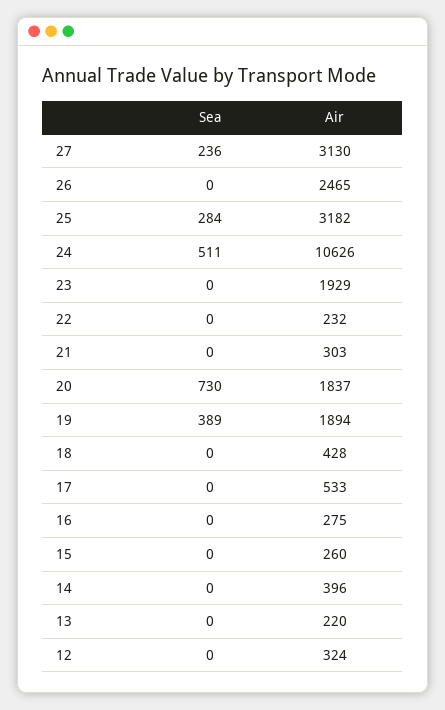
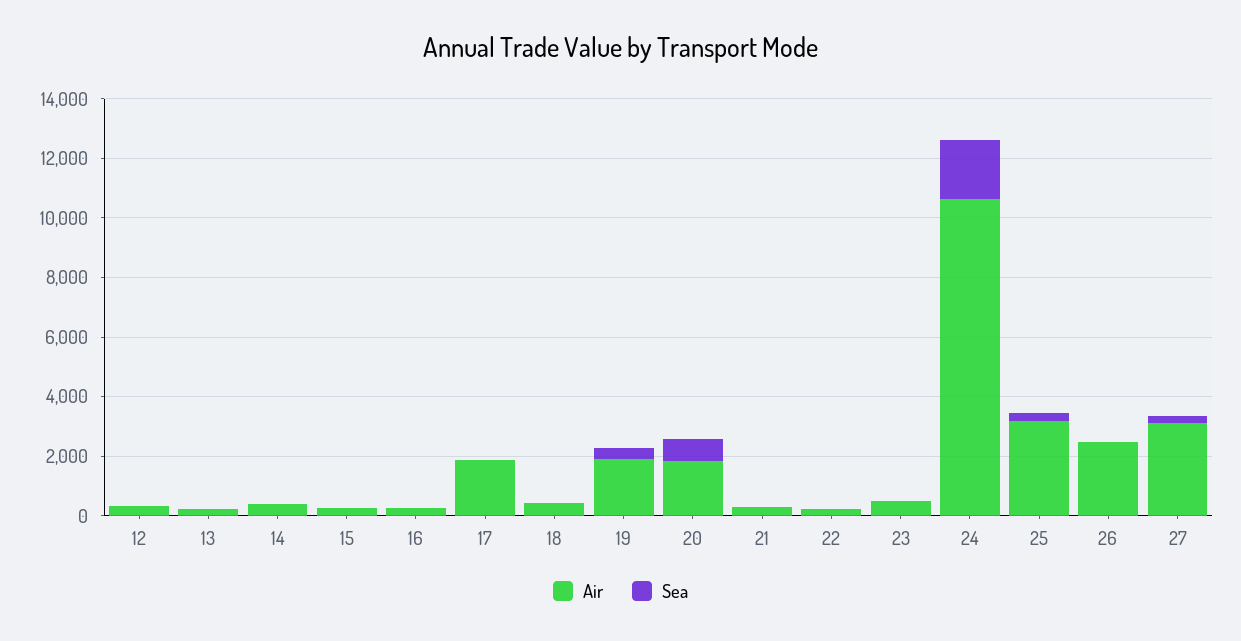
  {
    "Sea": {
      "27": 236,
      "26": 0,
      "25": 284,
-     "24": 511,
+     "24": 2000,
      "23": 0,
      "22": 0,
      "21": 0,
      "20": 730,
      "19": 389,
      "18": 0,
      "17": 0,
      "16": 0,
      "15": 0,
      "14": 0,
      "13": 0,
      "12": 0
    },
    "Air": {
      "27": 3130,
      "26": 2465,
      "25": 3182,
      "24": 10626,
-     "23": 1929,
+     "23": 500,
      "22": 232,
      "21": 303,
      "20": 1837,
      "19": 1894,
      "18": 428,
-     "17": 533,
+     "17": 2000,
      "16": 275,
      "15": 260,
      "14": 396,
      "13": 220,
      "12": 324
    }
  }

